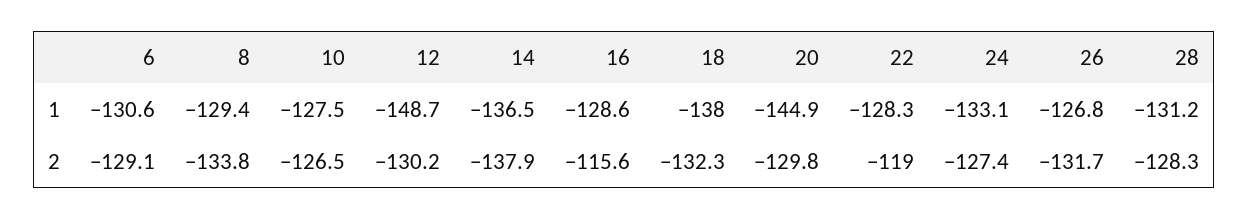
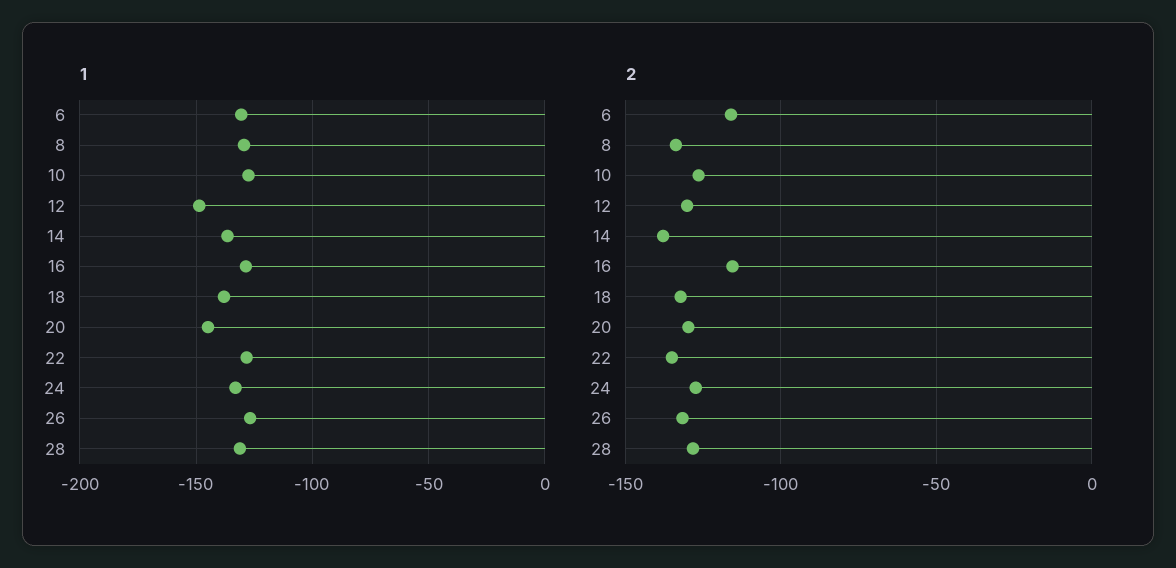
  {
    "1": {
      "6": -130.6,
      "8": -129.4,
      "10": -127.5,
      "12": -148.7,
      "14": -136.5,
      "16": -128.6,
      "18": -138,
      "20": -144.9,
      "22": -128.3,
      "24": -133.1,
      "26": -126.8,
      "28": -131.2
    },
    "2": {
-     "6": -129.1,
+     "6": -115,
      "8": -133.8,
      "10": -126.5,
      "12": -130.2,
      "14": -137.9,
      "16": -115.6,
      "18": -132.3,
      "20": -129.8,
-     "22": -119,
+     "22": -135,
      "24": -127.4,
      "26": -131.7,
      "28": -128.3
    }
  }

